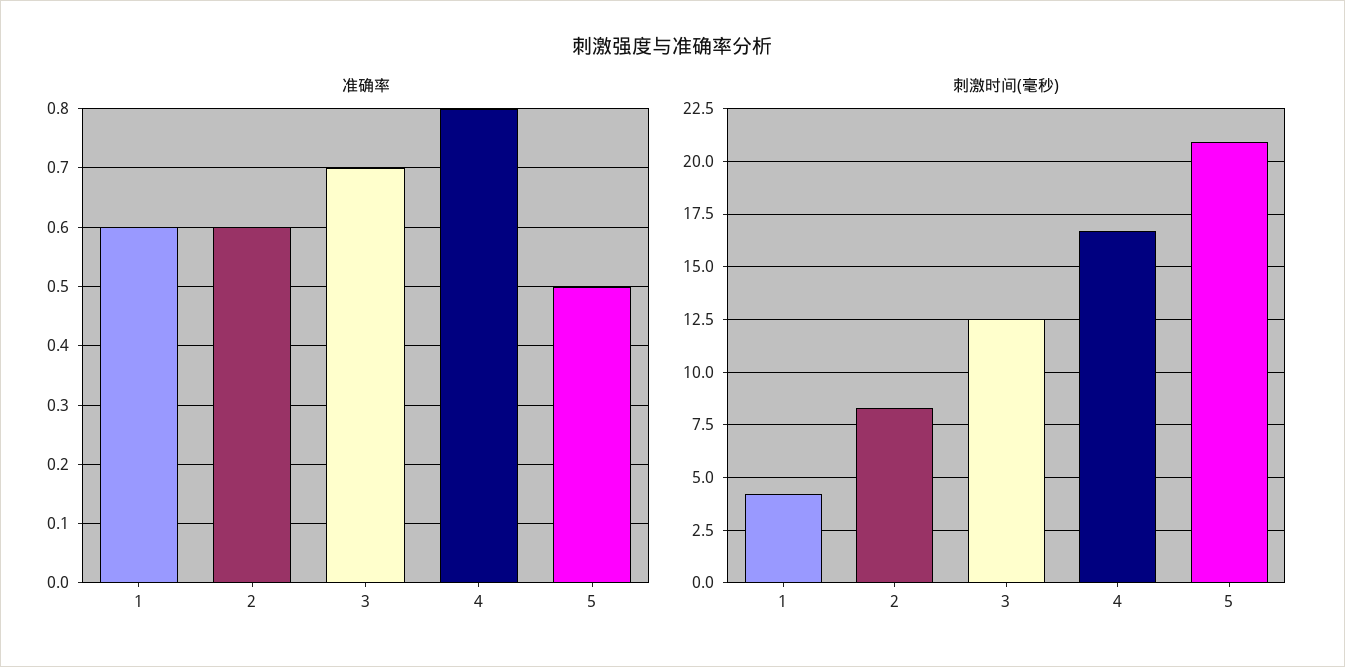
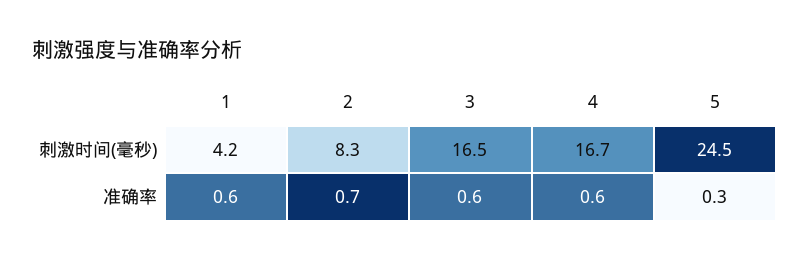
  {
    "准确率": {
      "1": 0.6,
-     "2": 0.6,
+     "2": 0.7,
-     "3": 0.7,
+     "3": 0.6,
-     "4": 0.8,
+     "4": 0.6,
-     "5": 0.5
+     "5": 0.3
    },
    "刺激时间(毫秒)": {
      "1": 4.2,
      "2": 8.3,
-     "3": 12.5,
+     "3": 16.5,
      "4": 16.7,
-     "5": 21
+     "5": 24.5
    }
  }

